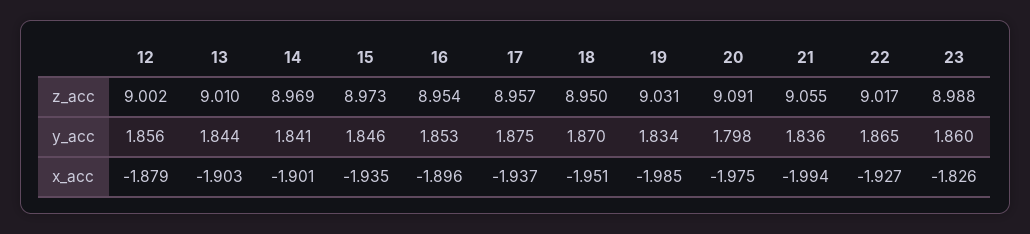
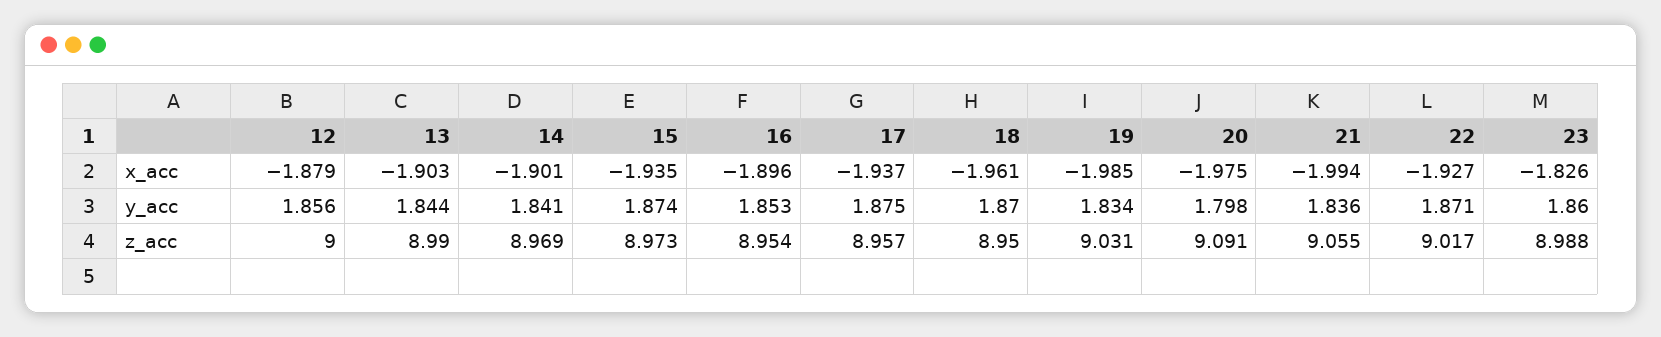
  {
    "12": {
-     "z_acc": 9.002,
+     "z_acc": 9,
      "y_acc": 1.856,
      "x_acc": -1.879
    },
    "13": {
-     "z_acc": 9.01,
+     "z_acc": 8.99,
      "y_acc": 1.844,
      "x_acc": -1.903
    },
    "14": {
      "z_acc": 8.969,
      "y_acc": 1.841,
      "x_acc": -1.901
    },
    "15": {
      "z_acc": 8.973,
-     "y_acc": 1.846,
+     "y_acc": 1.874,
      "x_acc": -1.935
    },
    "16": {
      "z_acc": 8.954,
      "y_acc": 1.853,
      "x_acc": -1.896
    },
    "17": {
      "z_acc": 8.957,
      "y_acc": 1.875,
      "x_acc": -1.937
    },
    "18": {
      "z_acc": 8.95,
      "y_acc": 1.87,
-     "x_acc": -1.951
+     "x_acc": -1.961
    },
    "19": {
      "z_acc": 9.031,
      "y_acc": 1.834,
      "x_acc": -1.985
    },
    "20": {
      "z_acc": 9.091,
      "y_acc": 1.798,
      "x_acc": -1.975
    },
    "21": {
      "z_acc": 9.055,
      "y_acc": 1.836,
      "x_acc": -1.994
    },
    "22": {
      "z_acc": 9.017,
-     "y_acc": 1.865,
+     "y_acc": 1.871,
      "x_acc": -1.927
    },
    "23": {
      "z_acc": 8.988,
      "y_acc": 1.86,
      "x_acc": -1.826
    }
  }

